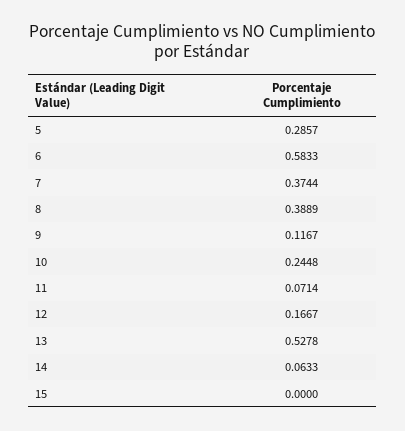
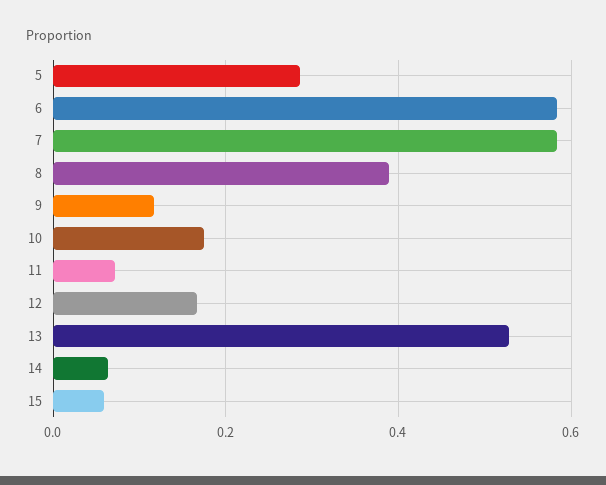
  {
    "5": 0.2857,
    "6": 0.5833,
-   "7": 0.3744,
+   "7": 0.58,
    "8": 0.3889,
    "9": 0.1167,
-   "10": 0.2448,
+   "10": 0.18,
    "11": 0.0714,
    "12": 0.1667,
    "13": 0.5278,
    "14": 0.0633,
-   "15": 0
+   "15": 0.06
  }

